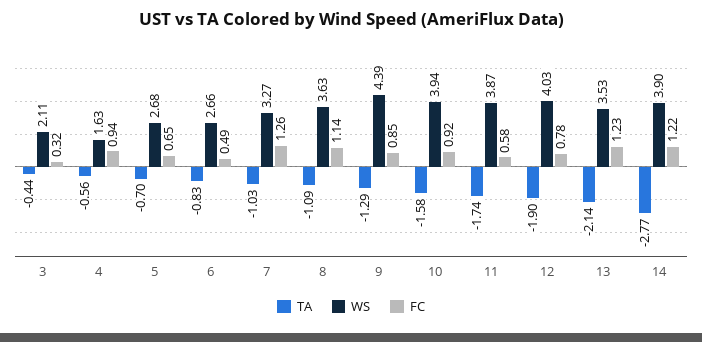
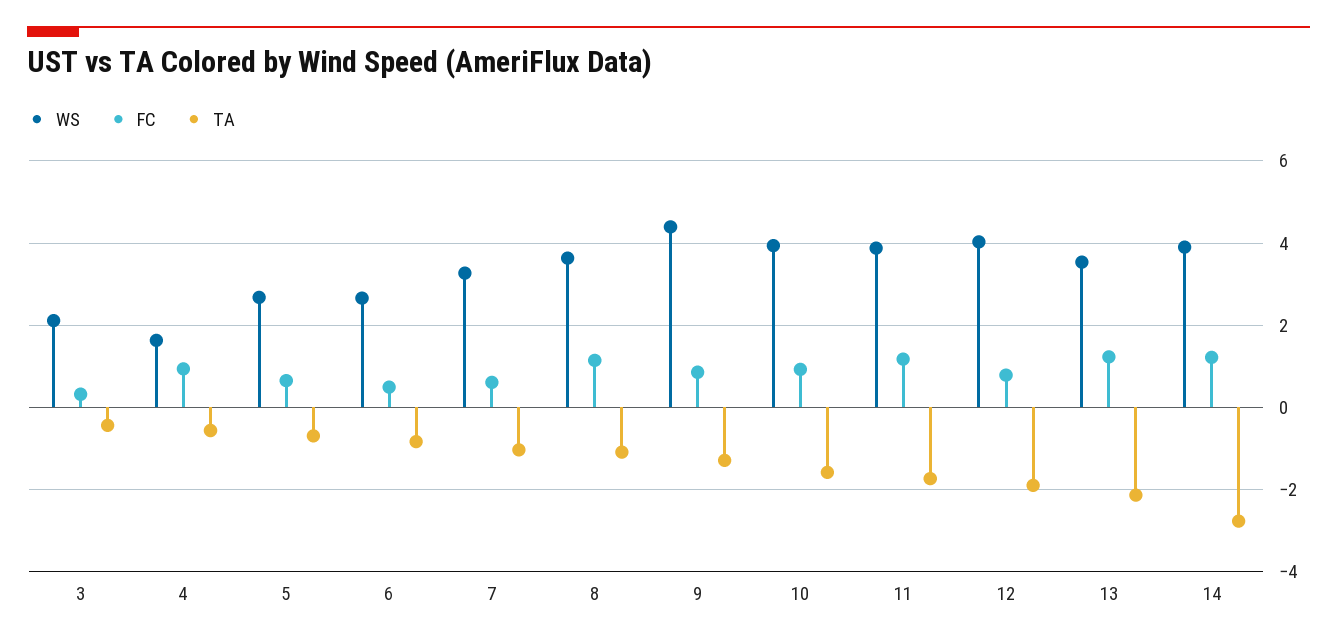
  {
    "TA": {
      "3": -0.44,
      "4": -0.56,
      "5": -0.7,
      "6": -0.83,
      "7": -1.03,
      "8": -1.09,
      "9": -1.29,
      "10": -1.58,
      "11": -1.74,
      "12": -1.9,
      "13": -2.14,
      "14": -2.77
    },
    "WS": {
      "3": 2.11,
      "4": 1.63,
      "5": 2.68,
      "6": 2.66,
      "7": 3.27,
      "8": 3.63,
      "9": 4.39,
      "10": 3.94,
      "11": 3.87,
      "12": 4.03,
      "13": 3.53,
      "14": 3.9
    },
    "FC": {
      "3": 0.32,
      "4": 0.94,
      "5": 0.65,
      "6": 0.49,
-     "7": 1.26,
+     "7": 0.6,
      "8": 1.14,
      "9": 0.85,
      "10": 0.92,
-     "11": 0.58,
+     "11": 1.2,
      "12": 0.78,
      "13": 1.23,
      "14": 1.22
    }
  }

